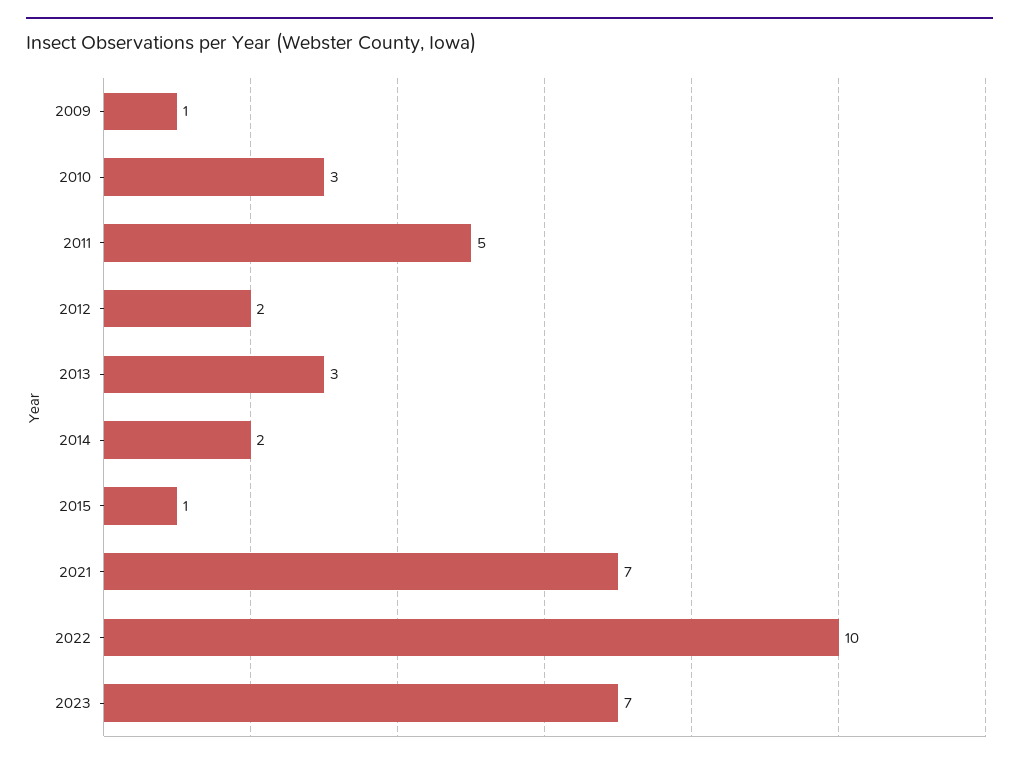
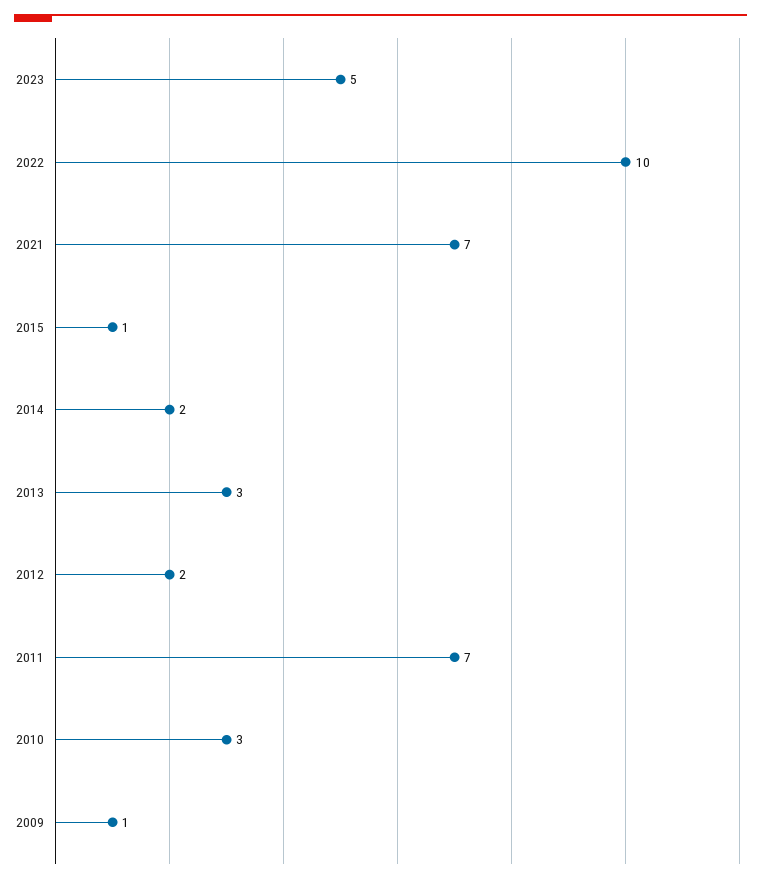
  {
    "2009": 1,
    "2010": 3,
-   "2011": 5,
+   "2011": 7,
    "2012": 2,
    "2013": 3,
    "2014": 2,
    "2015": 1,
    "2021": 7,
    "2022": 10,
-   "2023": 7
+   "2023": 5
  }

